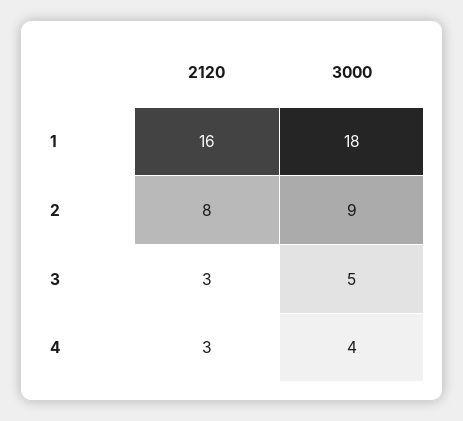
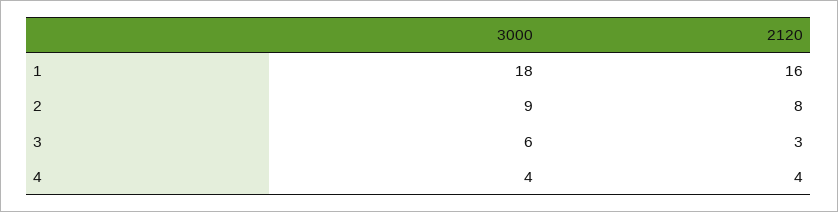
  {
    "2120": {
      "1": 16,
      "2": 8,
      "3": 3,
-     "4": 3
+     "4": 4
    },
    "3000": {
      "1": 18,
      "2": 9,
-     "3": 5,
+     "3": 6,
      "4": 4
    }
  }

